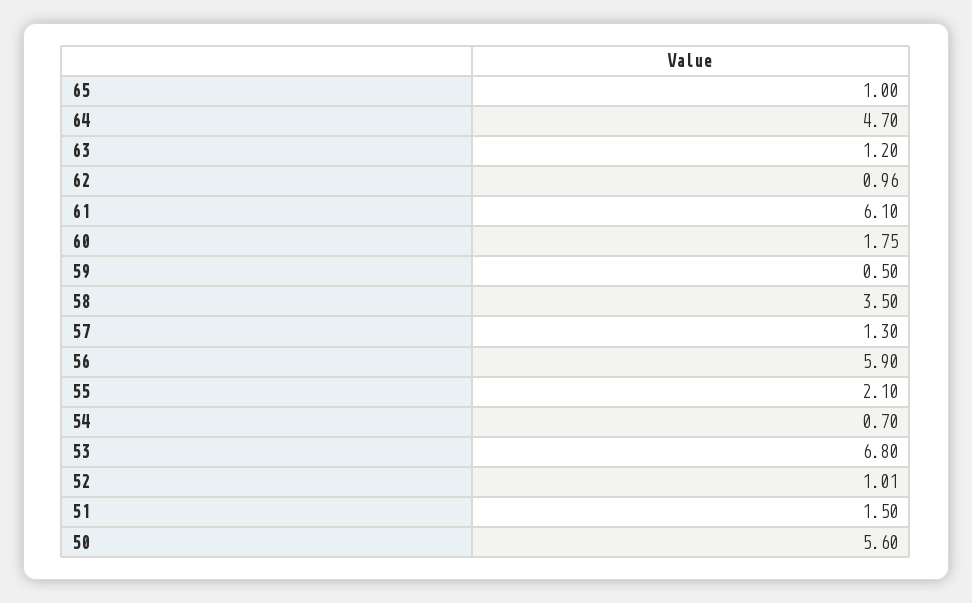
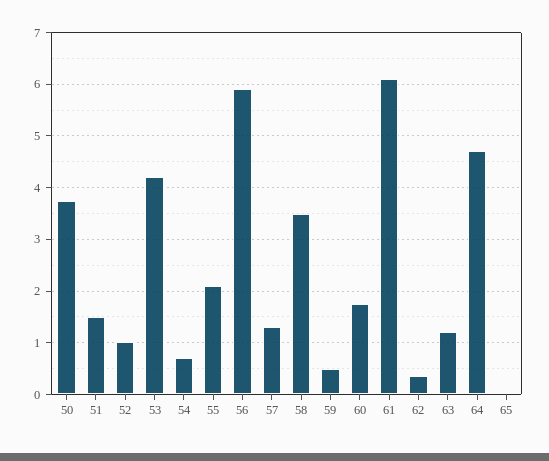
  {
-   "65": 1,
+   "65": 0,
    "64": 4.7,
    "63": 1.2,
-   "62": 0.96,
+   "62": 0.4,
    "61": 6.1,
    "60": 1.75,
    "59": 0.5,
    "58": 3.5,
    "57": 1.3,
    "56": 5.9,
    "55": 2.1,
    "54": 0.7,
-   "53": 6.8,
+   "53": 4.2,
    "52": 1.01,
    "51": 1.5,
-   "50": 5.6
+   "50": 3.8
  }

